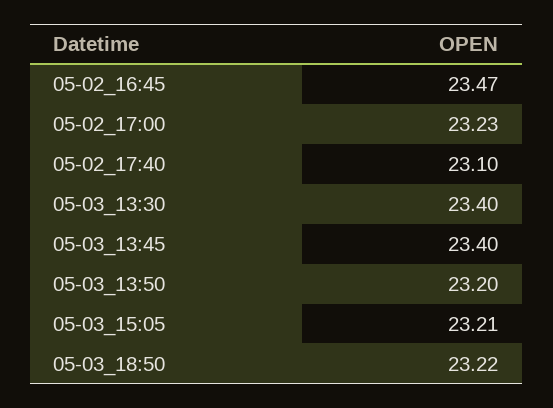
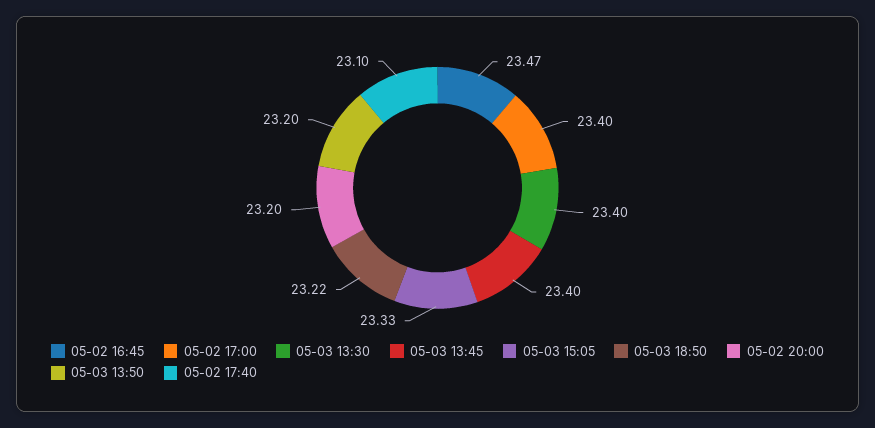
  {
    "05-02_16:45": 23.47,
-   "05-02_17:00": 23.23,
+   "05-02_17:00": 23.4,
    "05-02_17:40": 23.1,
    "05-03_13:30": 23.4,
    "05-03_13:45": 23.4,
    "05-03_13:50": 23.2,
-   "05-03_15:05": 23.21,
+   "05-03_15:05": 23.33,
-   "05-03_18:50": 23.22
+   "05-03_18:50": 23.22,
+   "05-02 20:00": 23.2
  }

